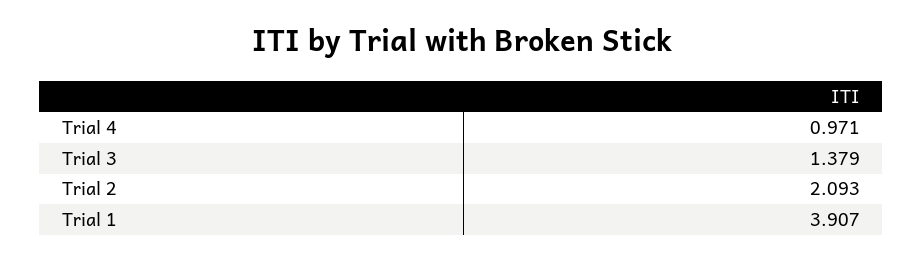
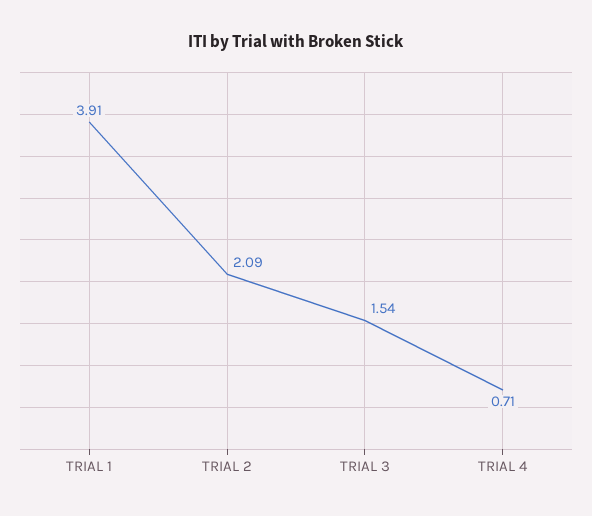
  {
-   "Trial 4": 0.971,
+   "Trial 4": 0.71,
-   "Trial 3": 1.379,
+   "Trial 3": 1.54,
    "Trial 2": 2.093,
    "Trial 1": 3.907
  }

